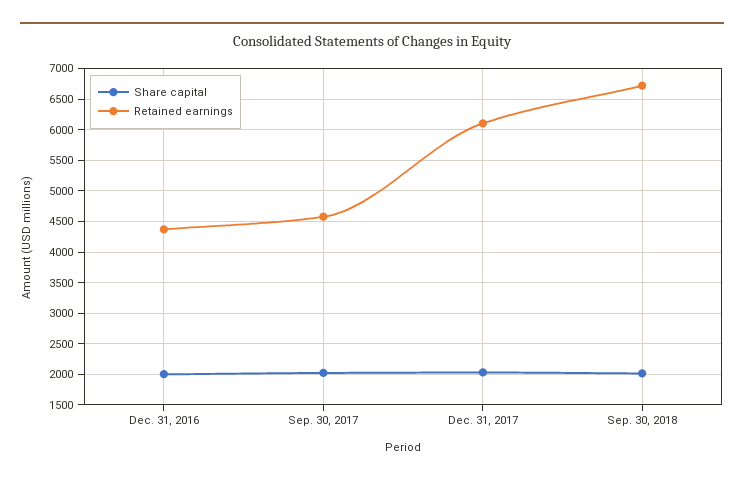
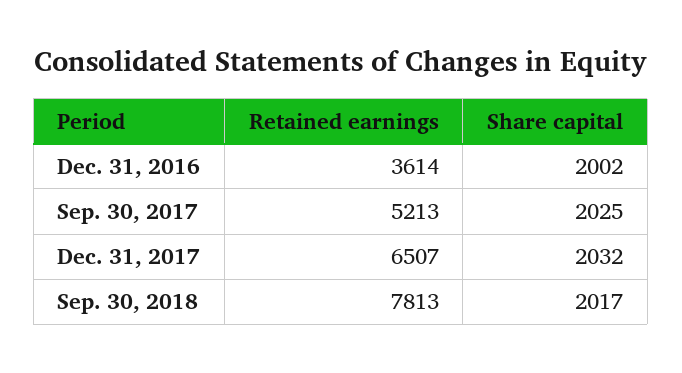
  {
    "Share capital": {
      "Dec. 31, 2016": 2002,
      "Sep. 30, 2017": 2025,
      "Dec. 31, 2017": 2032,
      "Sep. 30, 2018": 2017
    },
    "Retained earnings": {
-     "Dec. 31, 2016": 4400,
+     "Dec. 31, 2016": 3614,
-     "Sep. 30, 2017": 4600,
+     "Sep. 30, 2017": 5213,
-     "Dec. 31, 2017": 6100,
+     "Dec. 31, 2017": 6507,
-     "Sep. 30, 2018": 6700
+     "Sep. 30, 2018": 7813
    }
  }

